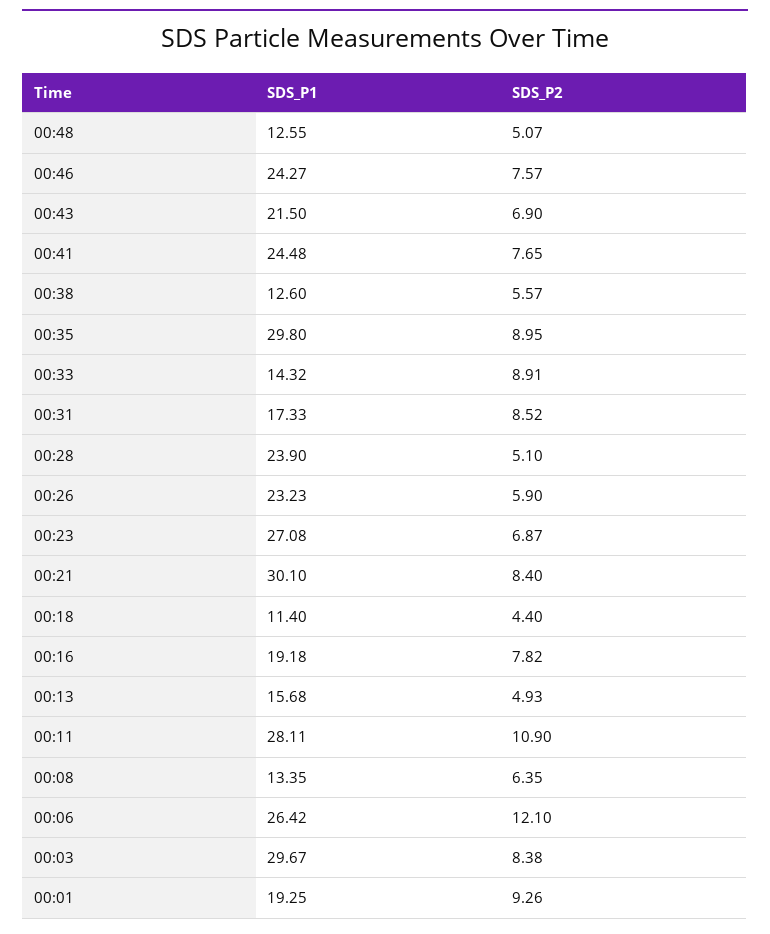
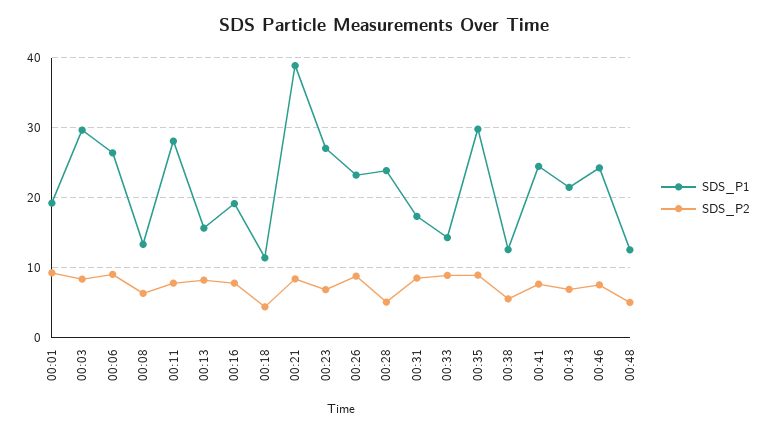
  {
    "SDS_P1": {
      "00:48": 12.55,
      "00:46": 24.27,
      "00:43": 21.5,
      "00:41": 24.48,
      "00:38": 12.6,
      "00:35": 29.8,
      "00:33": 14.32,
      "00:31": 17.33,
      "00:28": 23.9,
      "00:26": 23.23,
      "00:23": 27.08,
-     "00:21": 30.1,
+     "00:21": 39,
      "00:18": 11.4,
      "00:16": 19.18,
      "00:13": 15.68,
      "00:11": 28.11,
      "00:08": 13.35,
      "00:06": 26.42,
      "00:03": 29.67,
      "00:01": 19.25
    },
    "SDS_P2": {
      "00:48": 5.07,
      "00:46": 7.57,
      "00:43": 6.9,
      "00:41": 7.65,
      "00:38": 5.57,
      "00:35": 8.95,
      "00:33": 8.91,
      "00:31": 8.52,
      "00:28": 5.1,
-     "00:26": 5.9,
+     "00:26": 9,
      "00:23": 6.87,
      "00:21": 8.4,
      "00:18": 4.4,
      "00:16": 7.82,
-     "00:13": 4.93,
+     "00:13": 8,
-     "00:11": 10.9,
+     "00:11": 8,
      "00:08": 6.35,
-     "00:06": 12.1,
+     "00:06": 9,
      "00:03": 8.38,
      "00:01": 9.26
    }
  }

